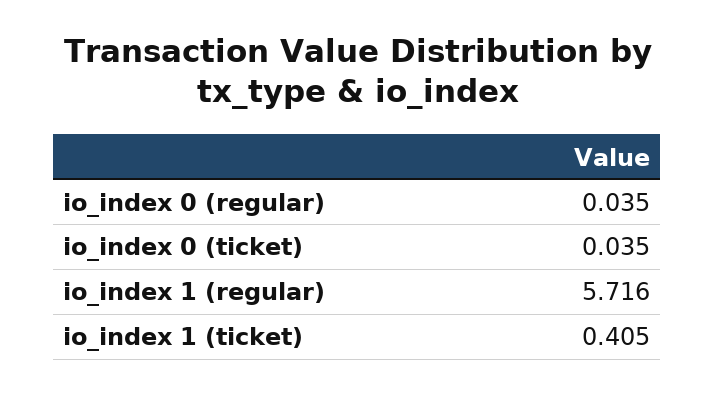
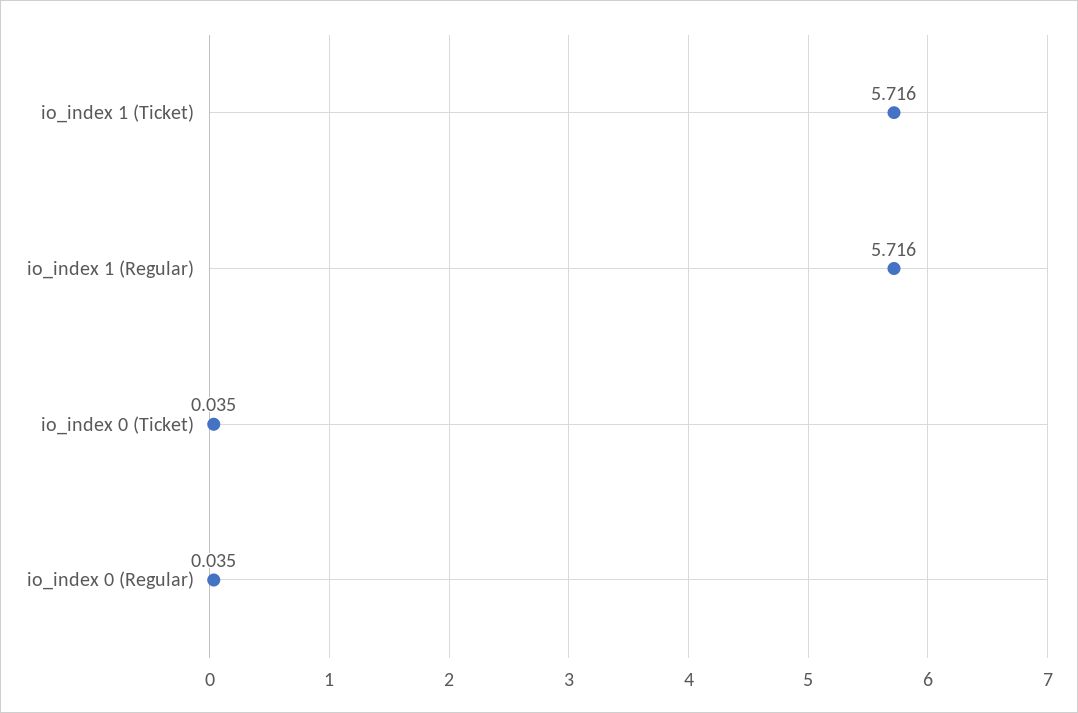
  {
    "io_index 0 (regular)": 0.035,
    "io_index 0 (ticket)": 0.035,
    "io_index 1 (regular)": 5.716,
-   "io_index 1 (ticket)": 0.405
+   "io_index 1 (ticket)": 5.716
  }

